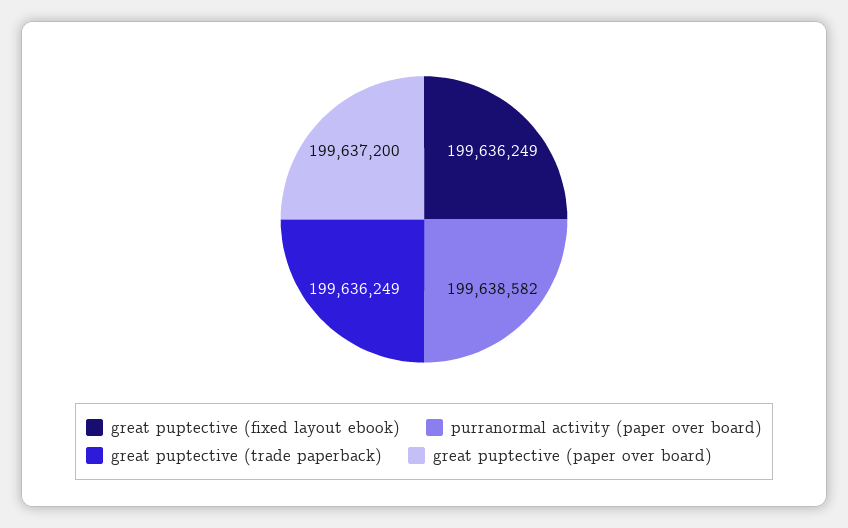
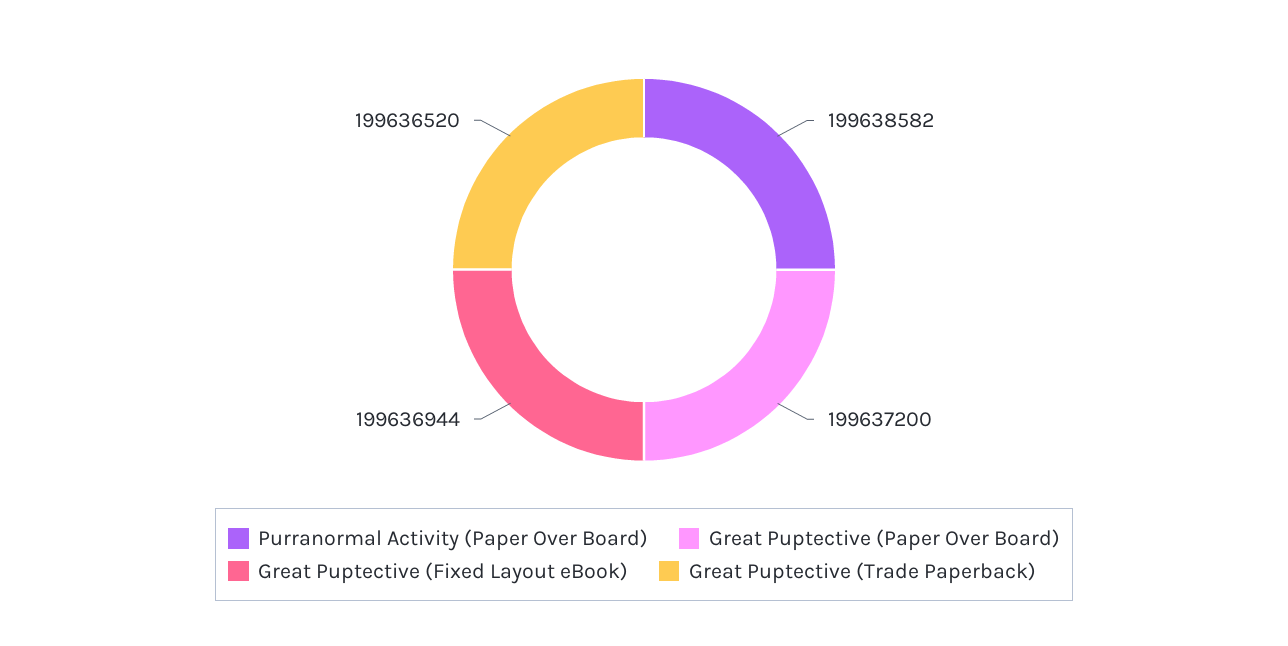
  {
-   "great puptective (fixed layout ebook)": 199636249,
+   "great puptective (fixed layout ebook)": 199636944,
    "purranormal activity (paper over board)": 199638582,
-   "great puptective (trade paperback)": 199636249,
+   "great puptective (trade paperback)": 199636520,
    "great puptective (paper over board)": 199637200
  }

